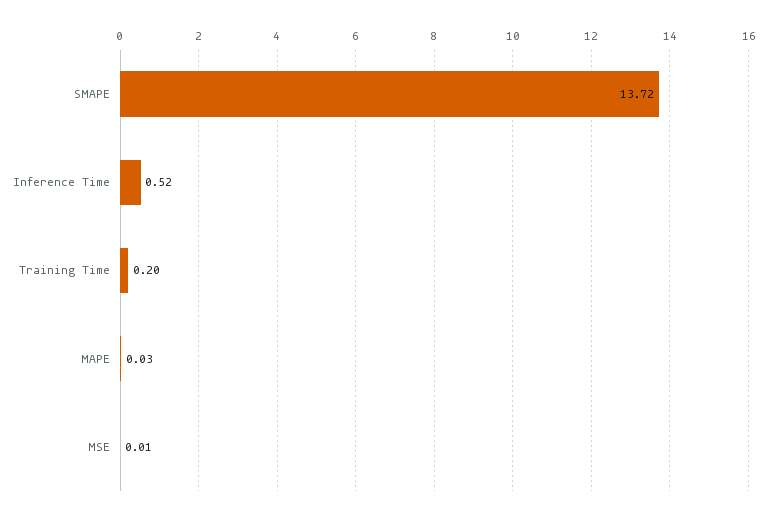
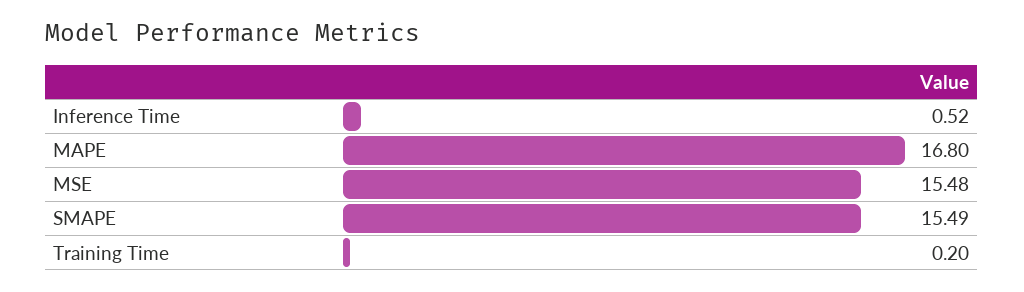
  {
-   "SMAPE": 13.72,
+   "SMAPE": 15.49,
    "Inference Time": 0.52,
    "Training Time": 0.2,
-   "MAPE": 0.03,
+   "MAPE": 16.8,
-   "MSE": 0.01
+   "MSE": 15.48
  }

